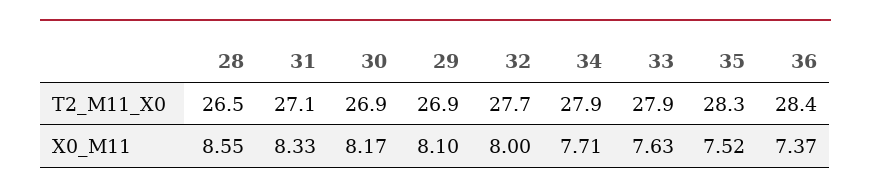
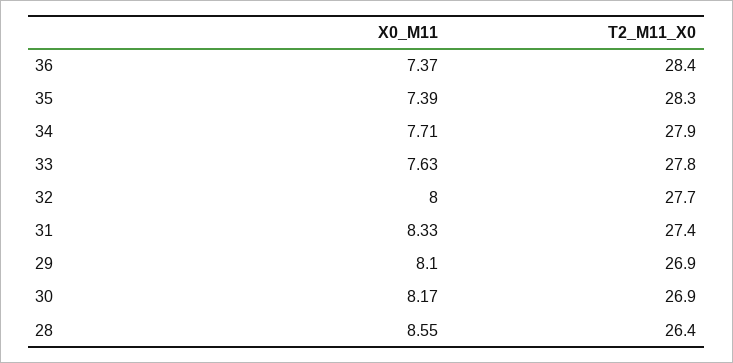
  {
    "28": {
-     "T2_M11_X0": 26.5,
+     "T2_M11_X0": 26.4,
      "X0_M11": 8.55
    },
    "31": {
-     "T2_M11_X0": 27.1,
+     "T2_M11_X0": 27.4,
      "X0_M11": 8.33
    },
    "30": {
      "T2_M11_X0": 26.9,
      "X0_M11": 8.17
    },
    "29": {
      "T2_M11_X0": 26.9,
      "X0_M11": 8.1
    },
    "32": {
      "T2_M11_X0": 27.7,
      "X0_M11": 8
    },
    "34": {
      "T2_M11_X0": 27.9,
      "X0_M11": 7.71
    },
    "33": {
-     "T2_M11_X0": 27.9,
+     "T2_M11_X0": 27.8,
      "X0_M11": 7.63
    },
    "35": {
      "T2_M11_X0": 28.3,
-     "X0_M11": 7.52
+     "X0_M11": 7.39
    },
    "36": {
      "T2_M11_X0": 28.4,
      "X0_M11": 7.37
    }
  }

